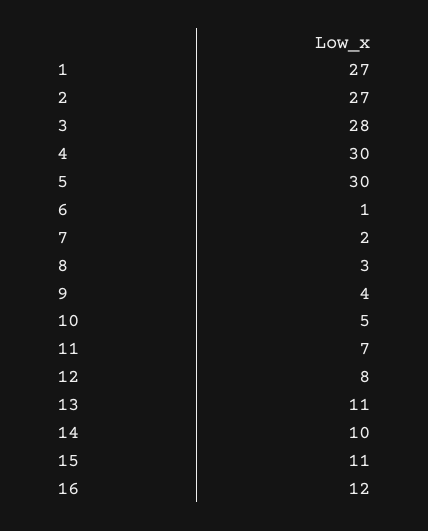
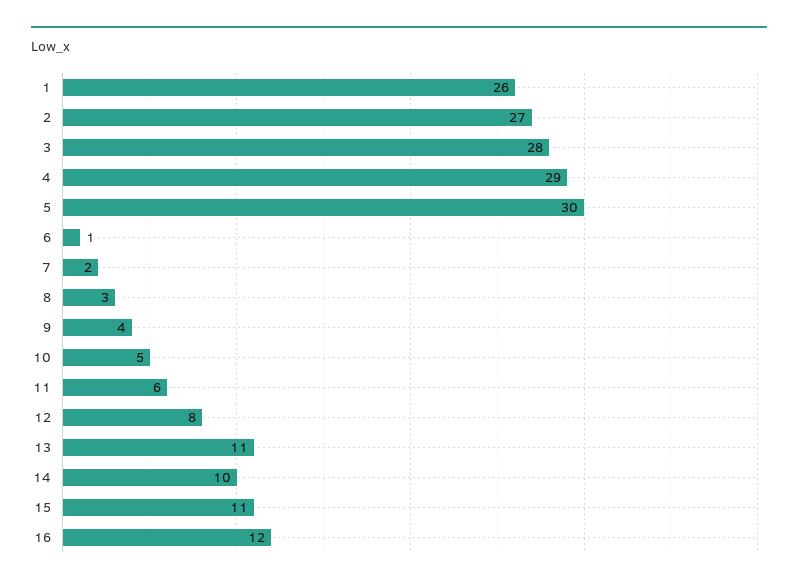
  {
-   "1": 27,
+   "1": 26,
    "2": 27,
    "3": 28,
-   "4": 30,
+   "4": 29,
    "5": 30,
    "6": 1,
    "7": 2,
    "8": 3,
    "9": 4,
    "10": 5,
-   "11": 7,
+   "11": 6,
    "12": 8,
    "13": 11,
    "14": 10,
    "15": 11,
    "16": 12
  }

